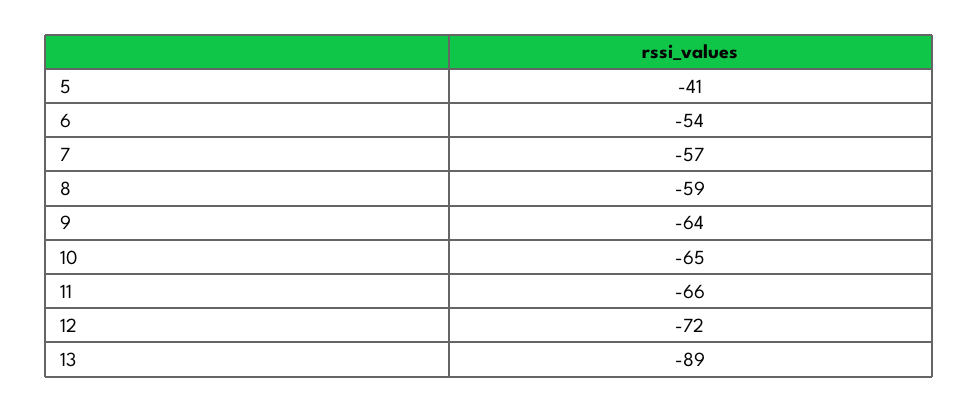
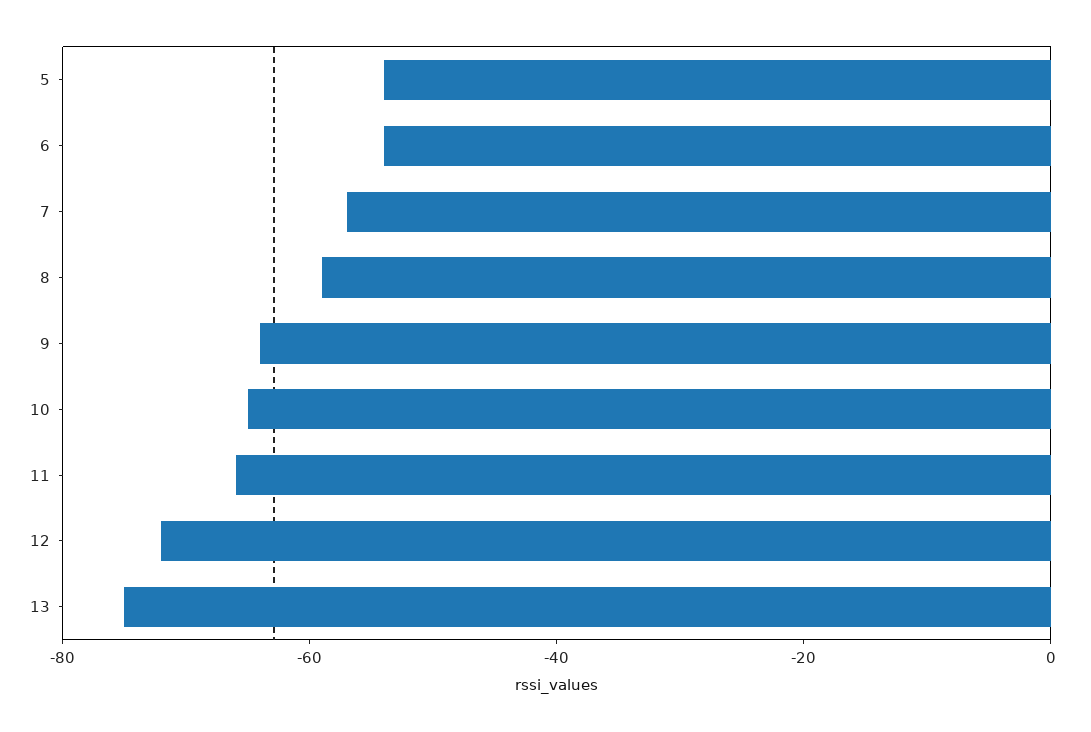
  {
-   "5": -41,
+   "5": -55,
    "6": -54,
    "7": -57,
    "8": -59,
    "9": -64,
    "10": -65,
    "11": -66,
    "12": -72,
-   "13": -89
+   "13": -75
  }

